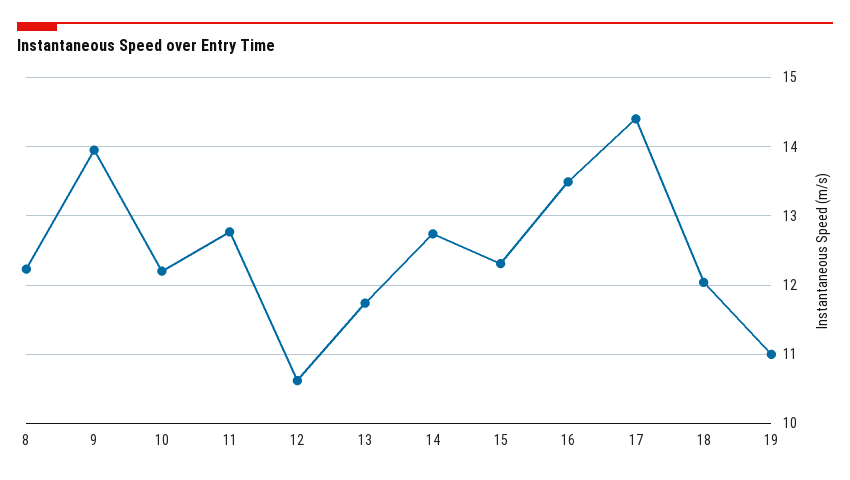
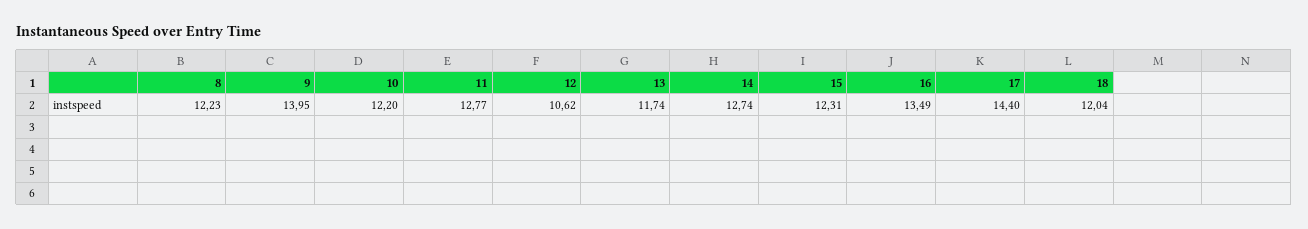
  {
    "8": 12.23,
    "9": 13.95,
    "10": 12.2,
    "11": 12.77,
    "12": 10.62,
    "13": 11.74,
    "14": 12.74,
    "15": 12.31,
    "16": 13.49,
    "17": 14.4,
-   "18": 12.04,
+   "18": 12.04
-   "19": 11
  }

